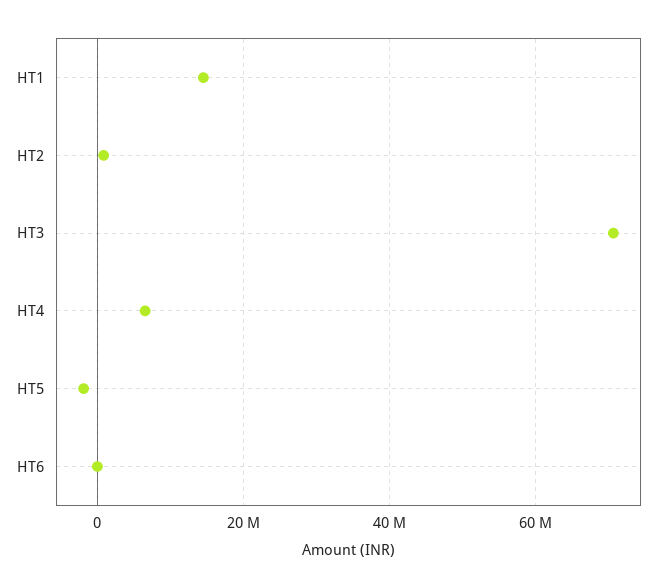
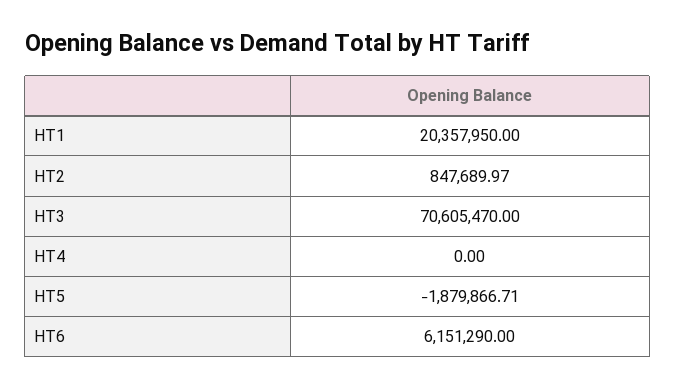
  {
-   "HT1": 14000000,
+   "HT1": 20357950,
    "HT2": 847689.97,
    "HT3": 70605470,
-   "HT4": 6000000,
+   "HT4": 0,
    "HT5": -1879866.71,
-   "HT6": 0
+   "HT6": 6151290
  }

